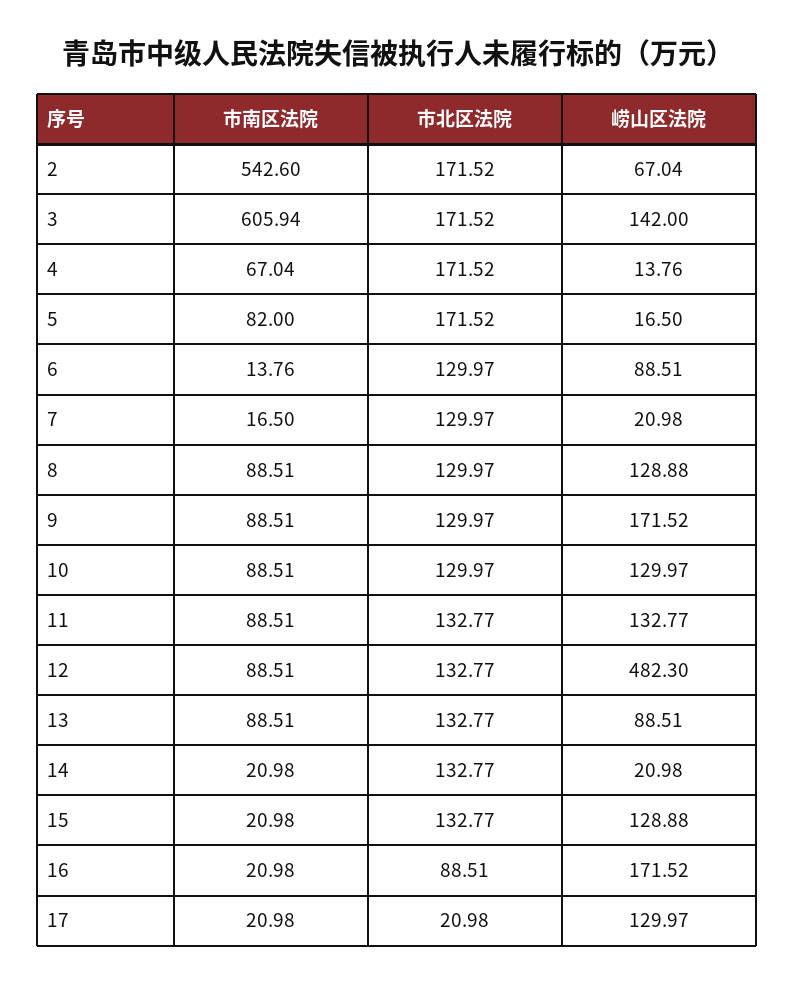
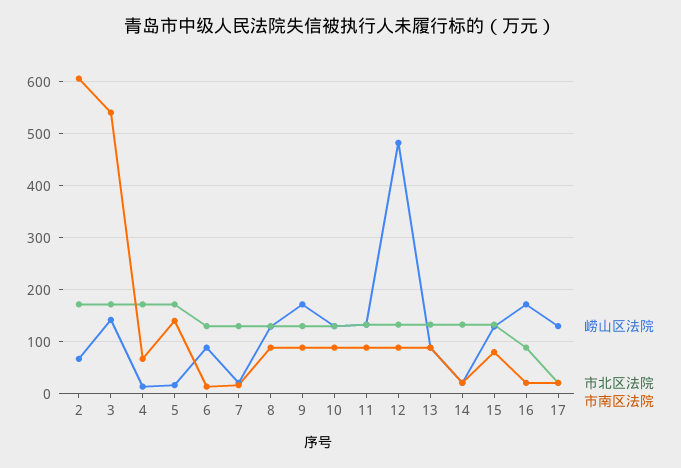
  {
    "市南区法院": {
-     "2": 542.6,
+     "2": 600,
-     "3": 605.94,
+     "3": 540,
      "4": 67.04,
-     "5": 82,
+     "5": 140,
      "6": 13.76,
      "7": 16.5,
      "8": 88.51,
      "9": 88.51,
      "10": 88.51,
      "11": 88.51,
      "12": 88.51,
      "13": 88.51,
      "14": 20.98,
-     "15": 20.98,
+     "15": 80,
      "16": 20.98,
      "17": 20.98
    },
    "市北区法院": {
      "2": 171.52,
      "3": 171.52,
      "4": 171.52,
      "5": 171.52,
      "6": 129.97,
      "7": 129.97,
      "8": 129.97,
      "9": 129.97,
      "10": 129.97,
      "11": 132.77,
      "12": 132.77,
      "13": 132.77,
      "14": 132.77,
      "15": 132.77,
      "16": 88.51,
      "17": 20.98
    },
    "崂山区法院": {
      "2": 67.04,
      "3": 142,
      "4": 13.76,
      "5": 16.5,
      "6": 88.51,
      "7": 20.98,
      "8": 128.88,
      "9": 171.52,
      "10": 129.97,
      "11": 132.77,
      "12": 482.3,
      "13": 88.51,
      "14": 20.98,
      "15": 128.88,
      "16": 171.52,
      "17": 129.97
    }
  }

